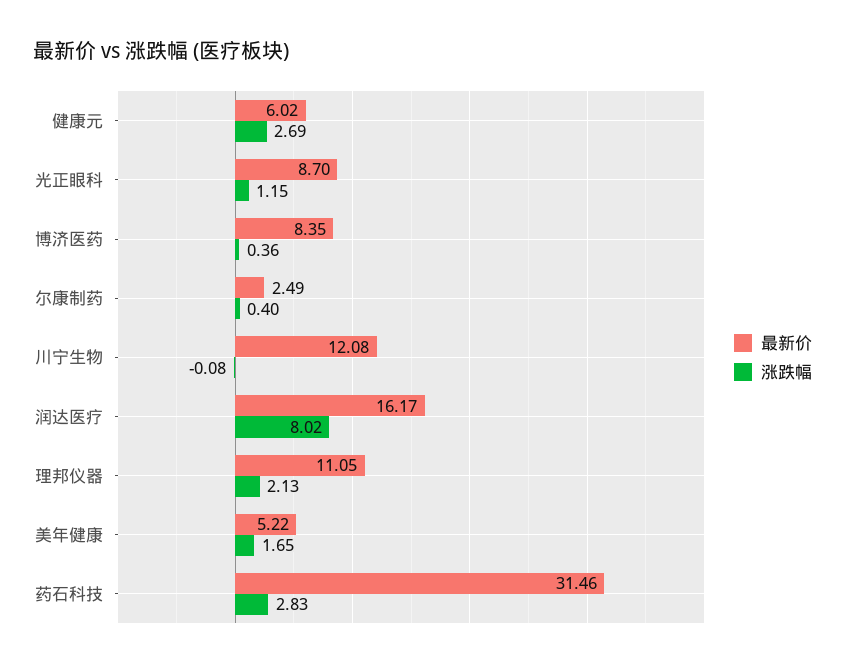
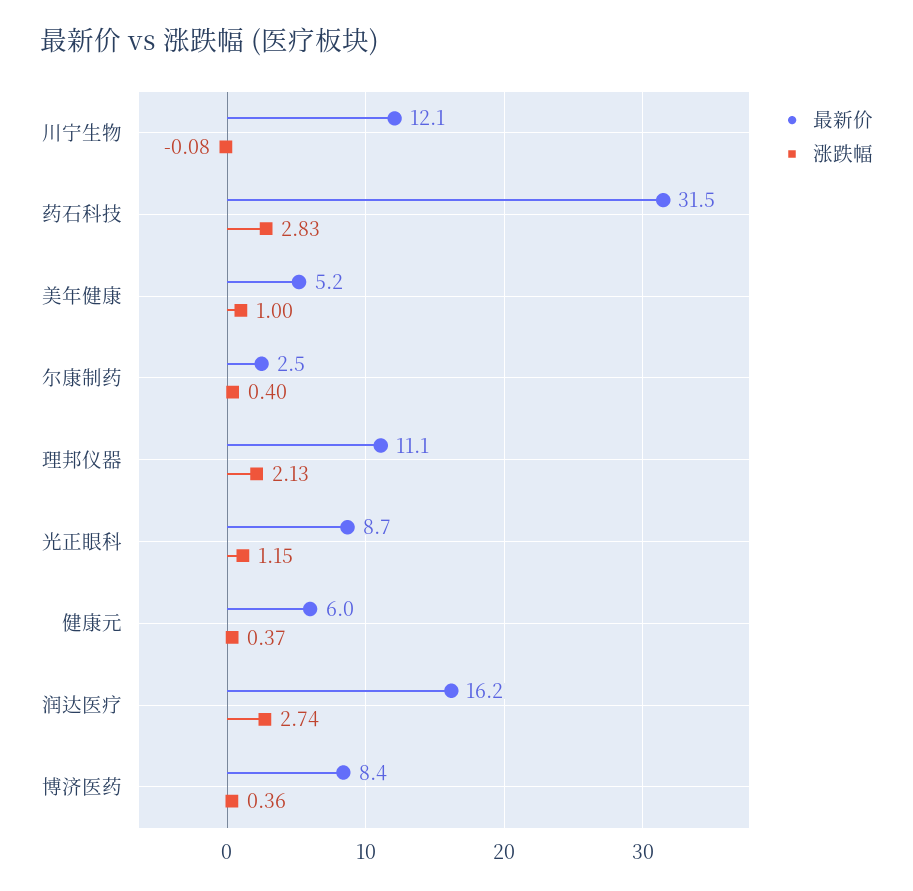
  {
    "最新价": {
      "健康元": 6.02,
      "光正眼科": 8.7,
      "博济医药": 8.35,
      "尔康制药": 2.49,
      "川宁生物": 12.08,
      "润达医疗": 16.17,
      "理邦仪器": 11.05,
      "美年健康": 5.22,
      "药石科技": 31.46
    },
    "涨跌幅": {
-     "健康元": 2.69,
+     "健康元": 0.37,
      "光正眼科": 1.15,
      "博济医药": 0.36,
      "尔康制药": 0.4,
      "川宁生物": -0.08,
-     "润达医疗": 8.02,
+     "润达医疗": 2.74,
      "理邦仪器": 2.13,
-     "美年健康": 1.65,
+     "美年健康": 1,
      "药石科技": 2.83
    }
  }

